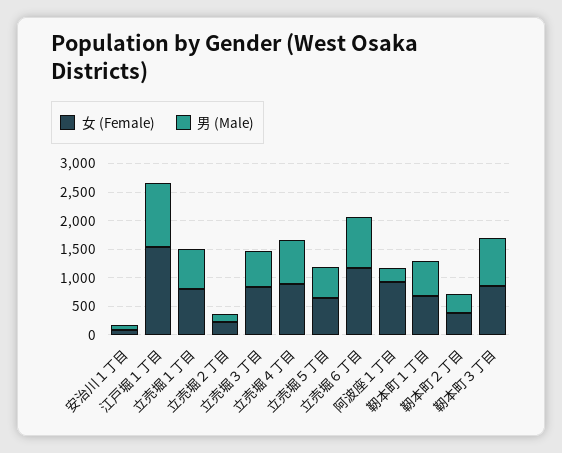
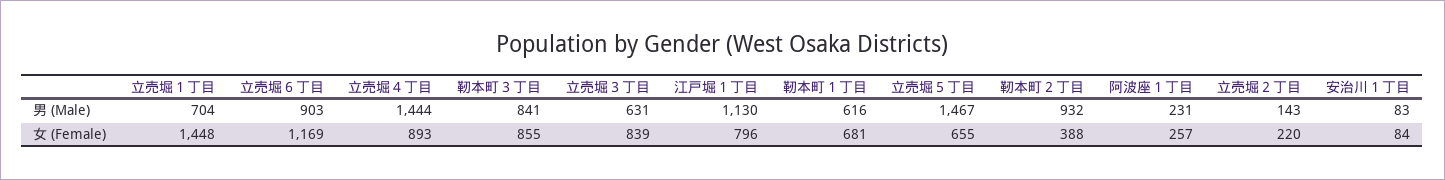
  {
    "女 (Female)": {
      "安治川１丁目": 84,
-     "江戸堀１丁目": 1500,
+     "江戸堀１丁目": 796,
-     "立売堀１丁目": 750,
+     "立売堀１丁目": 1448,
      "立売堀２丁目": 220,
      "立売堀３丁目": 839,
      "立売堀４丁目": 893,
      "立売堀５丁目": 655,
      "立売堀６丁目": 1169,
-     "阿波座１丁目": 1000,
+     "阿波座１丁目": 257,
      "靭本町１丁目": 681,
      "靭本町２丁目": 388,
      "靭本町３丁目": 855
    },
    "男 (Male)": {
      "安治川１丁目": 83,
      "江戸堀１丁目": 1130,
      "立売堀１丁目": 704,
      "立売堀２丁目": 143,
      "立売堀３丁目": 631,
-     "立売堀４丁目": 750,
+     "立売堀４丁目": 1444,
-     "立売堀５丁目": 500,
+     "立売堀５丁目": 1467,
      "立売堀６丁目": 903,
      "阿波座１丁目": 231,
      "靭本町１丁目": 616,
-     "靭本町２丁目": 250,
+     "靭本町２丁目": 932,
      "靭本町３丁目": 841
    }
  }

